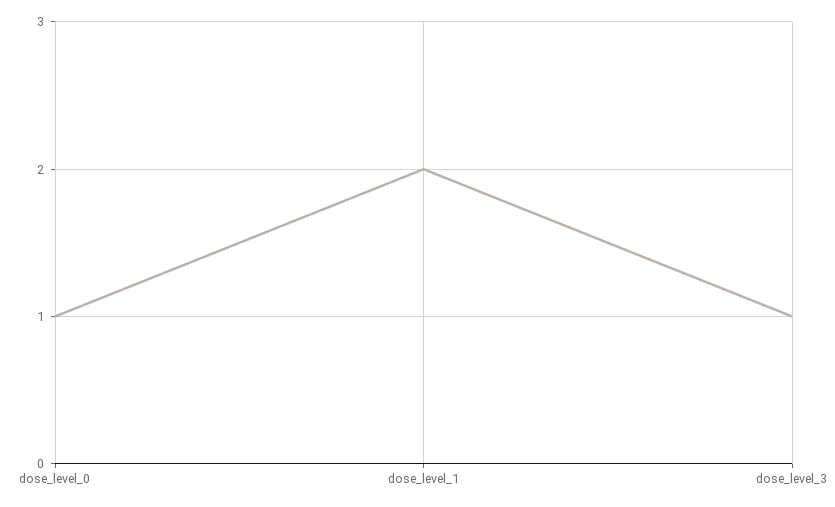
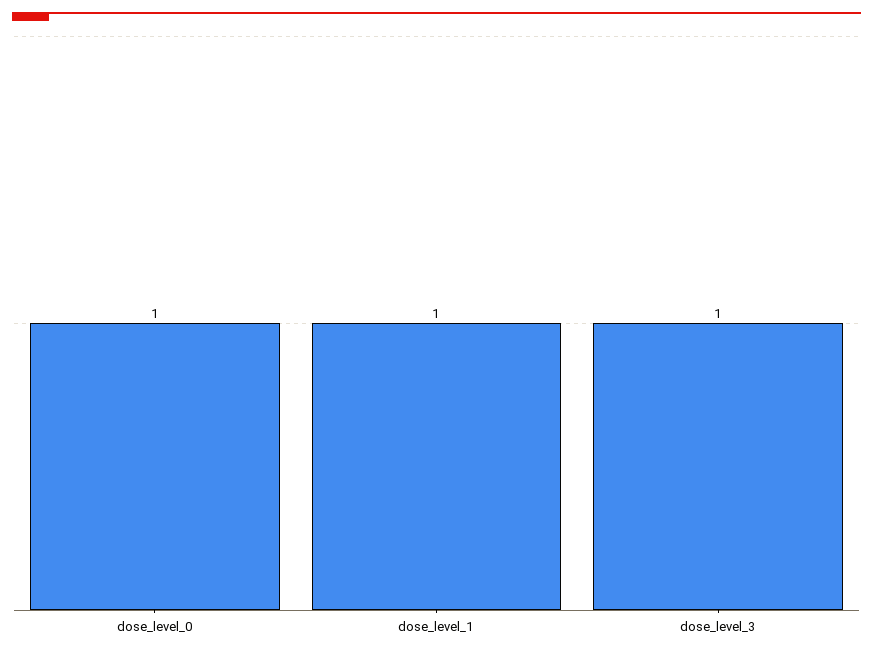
  {
    "dose_level_0": 1,
-   "dose_level_1": 2,
+   "dose_level_1": 1,
    "dose_level_3": 1
  }

